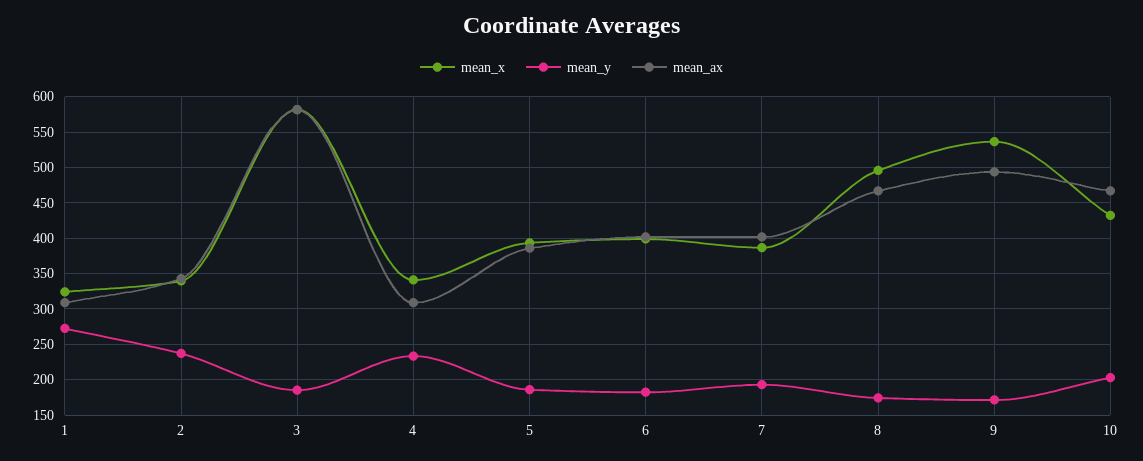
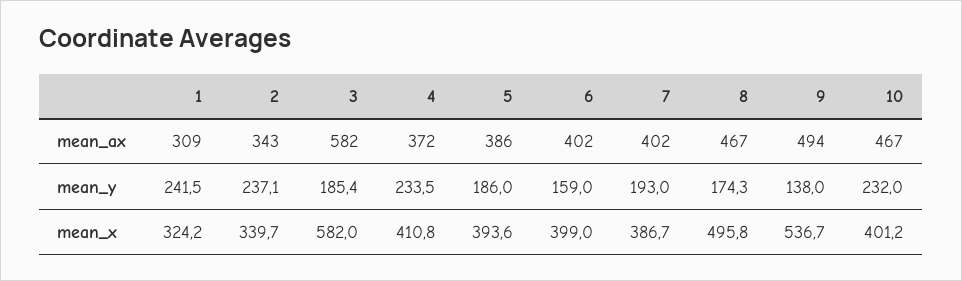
  {
    "mean_x": {
      "1": 324.2,
      "2": 339.7,
      "3": 582,
-     "4": 340,
+     "4": 410.8,
      "5": 393.6,
      "6": 399,
      "7": 386.7,
      "8": 495.8,
      "9": 536.7,
-     "10": 430
+     "10": 401.2
    },
    "mean_y": {
-     "1": 270,
+     "1": 241.5,
      "2": 237.1,
      "3": 185.4,
      "4": 233.5,
      "5": 186,
-     "6": 180,
+     "6": 159,
      "7": 193,
      "8": 174.3,
-     "9": 170,
+     "9": 138,
-     "10": 200
+     "10": 232
    },
    "mean_ax": {
      "1": 309,
      "2": 343,
      "3": 582,
-     "4": 310,
+     "4": 372,
      "5": 386,
      "6": 402,
      "7": 402,
      "8": 467,
      "9": 494,
      "10": 467
    }
  }

